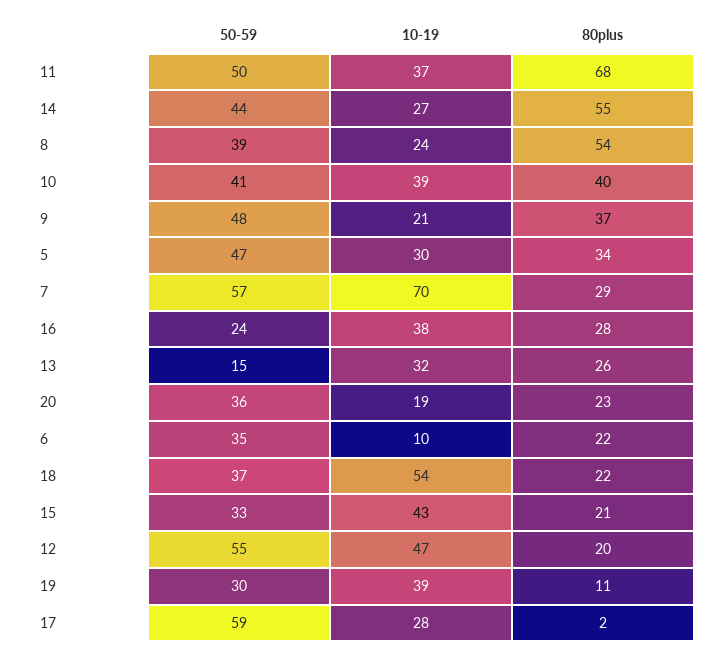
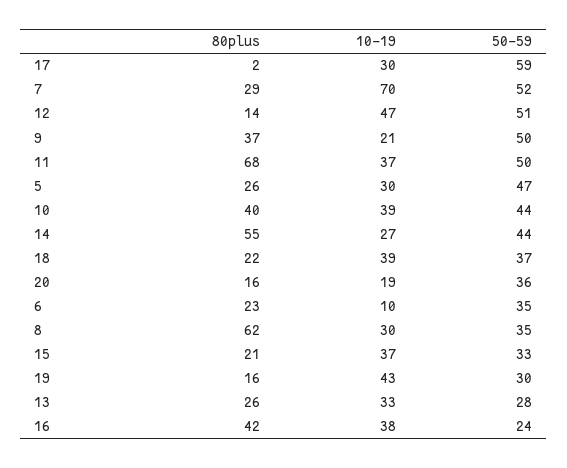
  {
    "50-59": {
      "11": 50,
      "14": 44,
-     "8": 39,
+     "8": 35,
-     "10": 41,
+     "10": 44,
-     "9": 48,
+     "9": 50,
      "5": 47,
-     "7": 57,
+     "7": 52,
      "16": 24,
-     "13": 15,
+     "13": 28,
      "20": 36,
      "6": 35,
      "18": 37,
      "15": 33,
-     "12": 55,
+     "12": 51,
      "19": 30,
      "17": 59
    },
    "10-19": {
      "11": 37,
      "14": 27,
-     "8": 24,
+     "8": 30,
      "10": 39,
      "9": 21,
      "5": 30,
      "7": 70,
      "16": 38,
-     "13": 32,
+     "13": 33,
      "20": 19,
      "6": 10,
-     "18": 54,
+     "18": 39,
-     "15": 43,
+     "15": 37,
      "12": 47,
-     "19": 39,
+     "19": 43,
-     "17": 28
+     "17": 30
    },
    "80plus": {
      "11": 68,
      "14": 55,
-     "8": 54,
+     "8": 62,
      "10": 40,
      "9": 37,
-     "5": 34,
+     "5": 26,
      "7": 29,
-     "16": 28,
+     "16": 42,
      "13": 26,
-     "20": 23,
+     "20": 16,
-     "6": 22,
+     "6": 23,
      "18": 22,
      "15": 21,
-     "12": 20,
+     "12": 14,
-     "19": 11,
+     "19": 16,
      "17": 2
    }
  }

